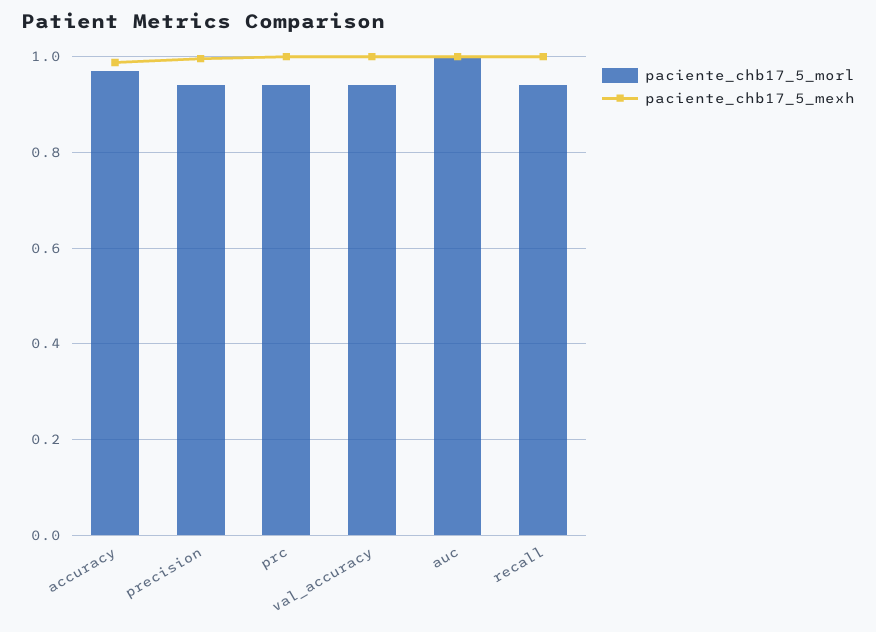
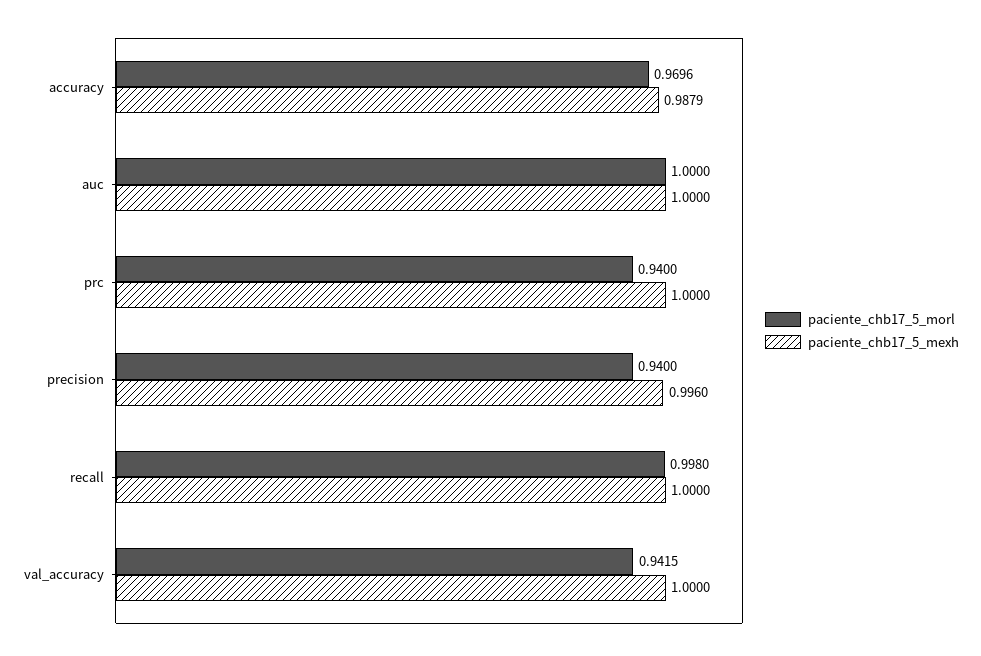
  {
    "paciente_chb17_5_morl": {
      "accuracy": 0.9696,
      "precision": 0.94,
      "prc": 0.94,
      "val_accuracy": 0.9415,
      "auc": 1,
-     "recall": 0.94
+     "recall": 0.998
    },
    "paciente_chb17_5_mexh": {
      "accuracy": 0.9879,
      "precision": 0.996,
      "prc": 1,
      "val_accuracy": 1,
      "auc": 1,
      "recall": 1
    }
  }

